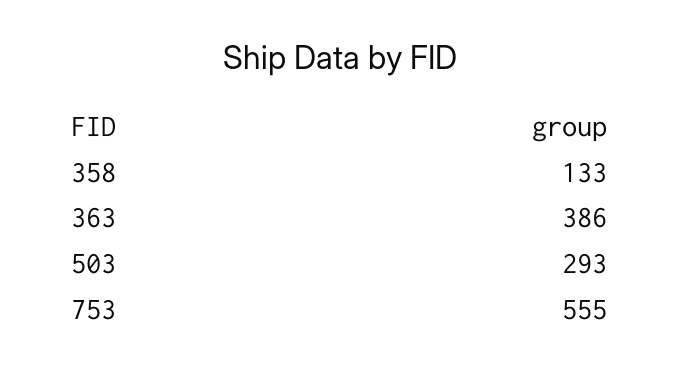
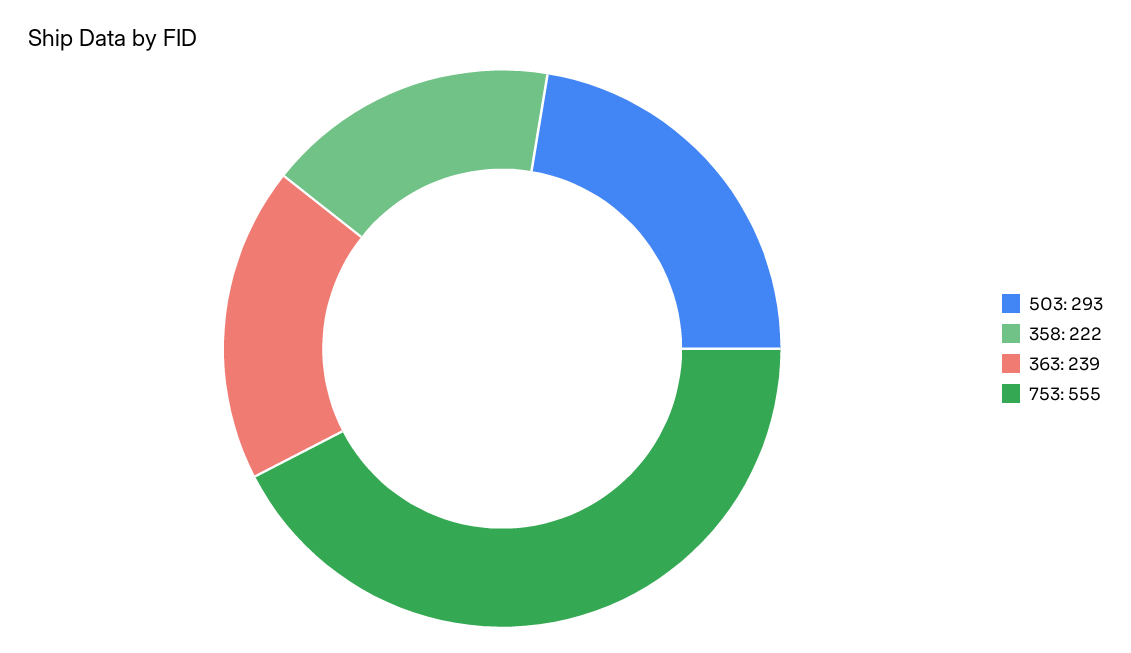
  {
-   "358": 133,
+   "358": 222,
-   "363": 386,
+   "363": 239,
    "503": 293,
    "753": 555
  }

